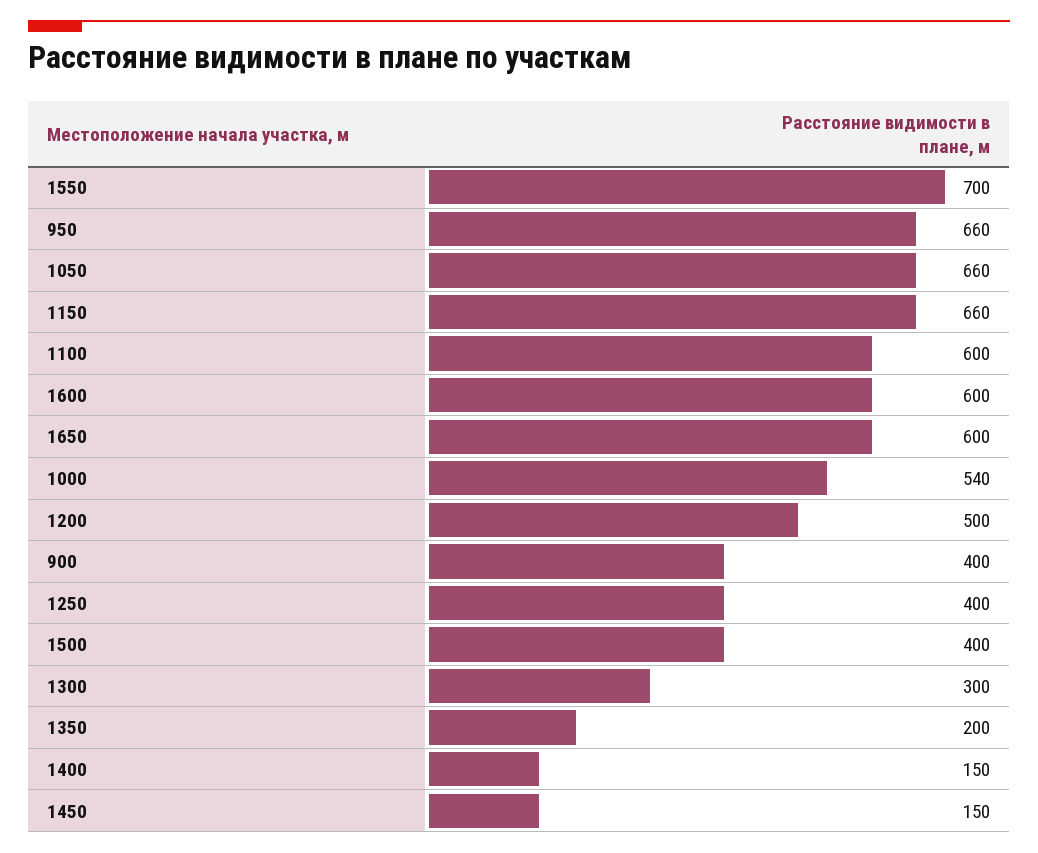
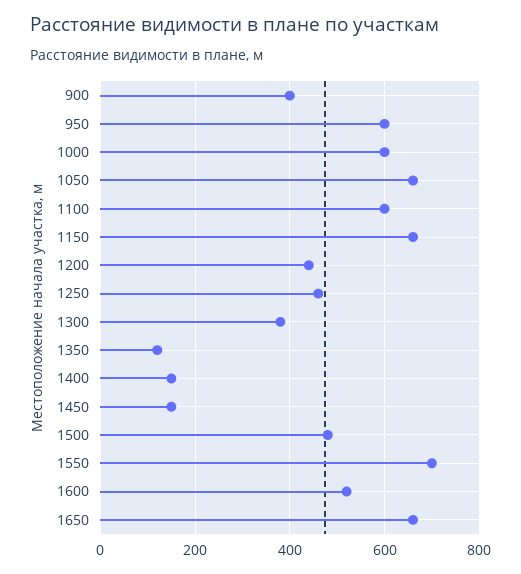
  {
    "1550": 700,
-   "950": 660,
+   "950": 600,
    "1050": 660,
    "1150": 660,
    "1100": 600,
-   "1600": 600,
+   "1600": 520,
-   "1650": 600,
+   "1650": 660,
-   "1000": 540,
+   "1000": 600,
-   "1200": 500,
+   "1200": 440,
    "900": 400,
-   "1250": 400,
+   "1250": 460,
-   "1500": 400,
+   "1500": 480,
-   "1300": 300,
+   "1300": 380,
-   "1350": 200,
+   "1350": 120,
    "1400": 150,
    "1450": 150
  }

